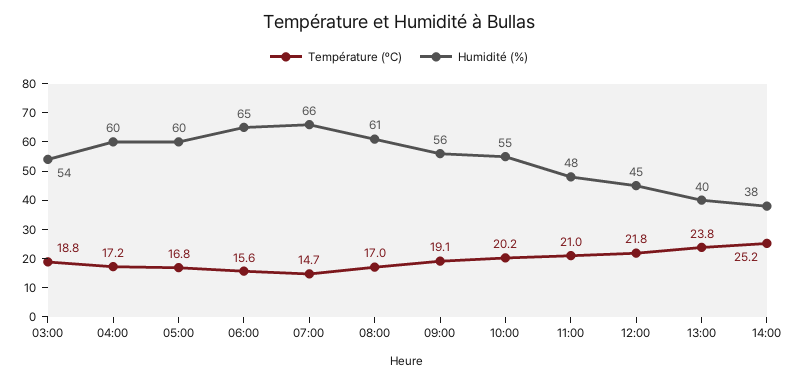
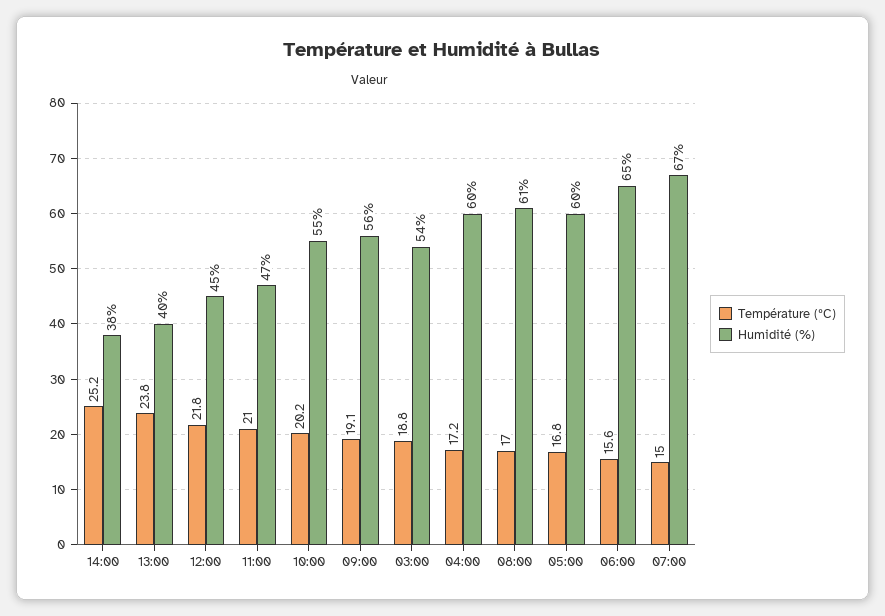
  {
    "Température (ºC)": {
      "03:00": 18.8,
      "04:00": 17.2,
      "05:00": 16.8,
      "06:00": 15.6,
-     "07:00": 14.7,
+     "07:00": 15,
      "08:00": 17,
      "09:00": 19.1,
      "10:00": 20.2,
      "11:00": 21,
      "12:00": 21.8,
      "13:00": 23.8,
      "14:00": 25.2
    },
    "Humidité (%)": {
      "03:00": 54,
      "04:00": 60,
      "05:00": 60,
      "06:00": 65,
-     "07:00": 66,
+     "07:00": 67,
      "08:00": 61,
      "09:00": 56,
      "10:00": 55,
-     "11:00": 48,
+     "11:00": 47,
      "12:00": 45,
      "13:00": 40,
      "14:00": 38
    }
  }

